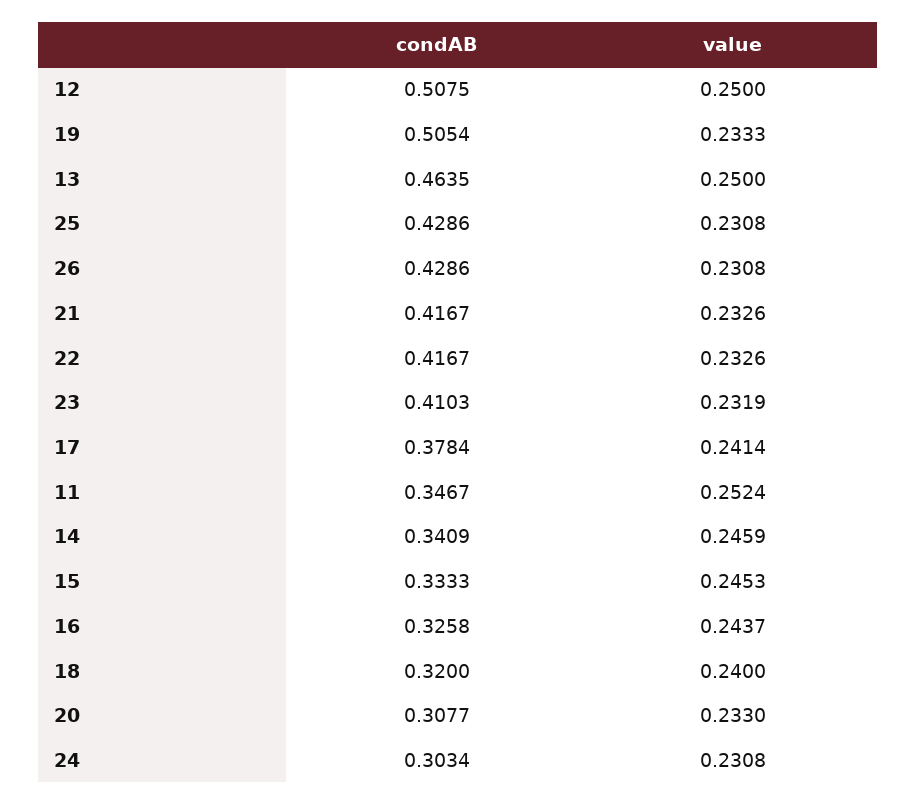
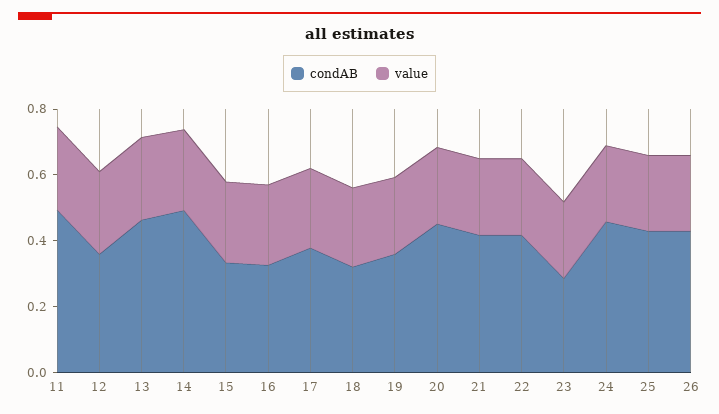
  {
    "condAB": {
-     "12": 0.5075,
+     "12": 0.35,
-     "19": 0.5054,
+     "19": 0.35,
      "13": 0.4635,
      "25": 0.4286,
      "26": 0.4286,
      "21": 0.4167,
      "22": 0.4167,
-     "23": 0.4103,
+     "23": 0.3,
      "17": 0.3784,
-     "11": 0.3467,
+     "11": 0.5,
-     "14": 0.3409,
+     "14": 0.5,
      "15": 0.3333,
      "16": 0.3258,
      "18": 0.32,
-     "20": 0.3077,
+     "20": 0.45,
-     "24": 0.3034
+     "24": 0.45
    },
    "value": {
      "12": 0.25,
      "19": 0.2333,
      "13": 0.25,
      "25": 0.2308,
      "26": 0.2308,
      "21": 0.2326,
      "22": 0.2326,
      "23": 0.2319,
      "17": 0.2414,
      "11": 0.2524,
      "14": 0.2459,
      "15": 0.2453,
      "16": 0.2437,
      "18": 0.24,
      "20": 0.233,
      "24": 0.2308
    }
  }

